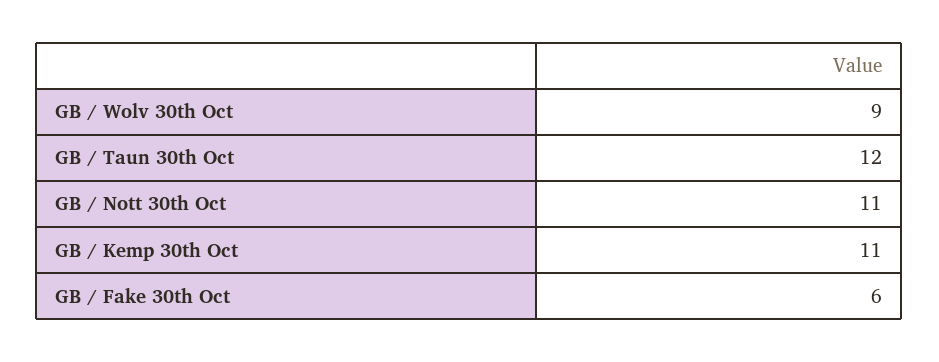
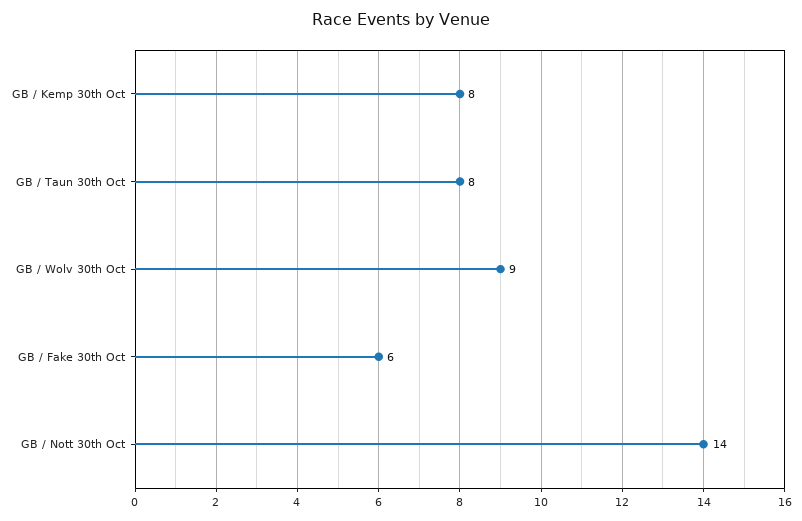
  {
    "GB / Wolv 30th Oct": 9,
-   "GB / Taun 30th Oct": 12,
+   "GB / Taun 30th Oct": 8,
-   "GB / Nott 30th Oct": 11,
+   "GB / Nott 30th Oct": 14,
-   "GB / Kemp 30th Oct": 11,
+   "GB / Kemp 30th Oct": 8,
    "GB / Fake 30th Oct": 6
  }

